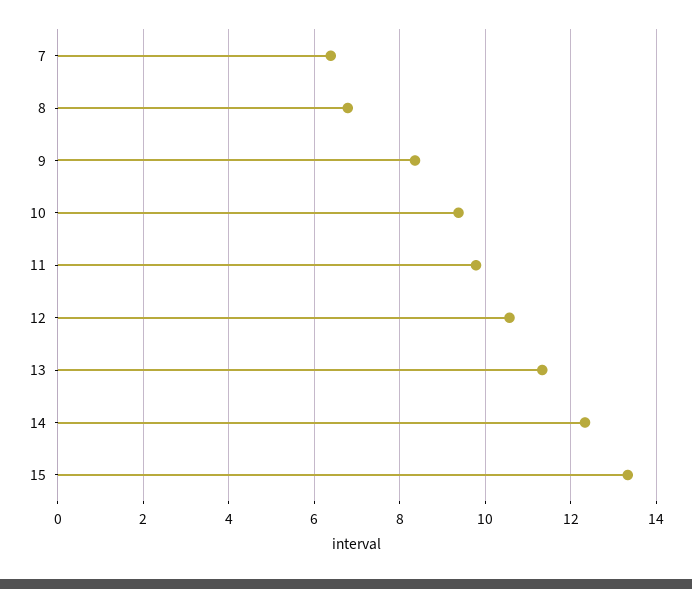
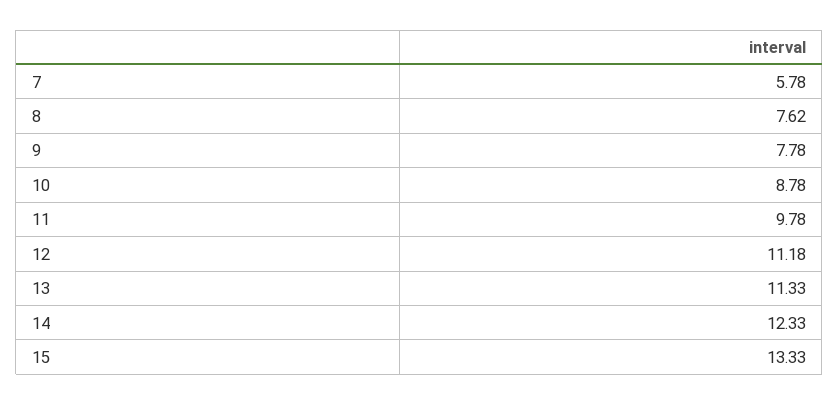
  {
-   "7": 6.4,
+   "7": 5.78,
-   "8": 6.8,
+   "8": 7.62,
-   "9": 8.4,
+   "9": 7.78,
-   "10": 9.4,
+   "10": 8.78,
    "11": 9.78,
-   "12": 10.6,
+   "12": 11.18,
    "13": 11.33,
    "14": 12.33,
    "15": 13.33
  }

